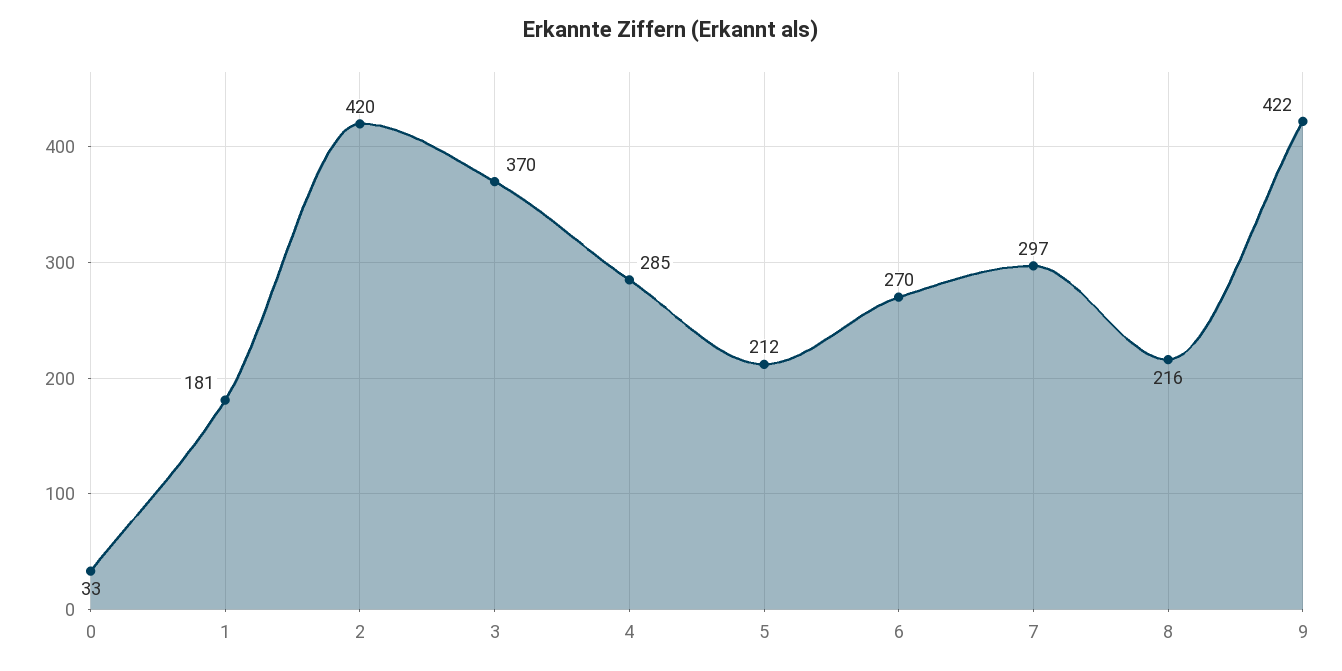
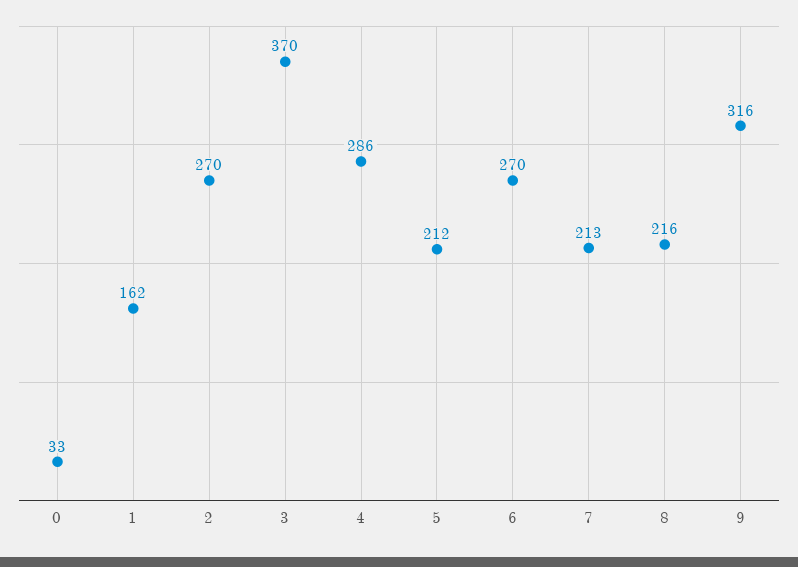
  {
    "0": 33,
-   "1": 181,
+   "1": 162,
-   "2": 420,
+   "2": 270,
    "3": 370,
-   "4": 285,
+   "4": 286,
    "5": 212,
    "6": 270,
-   "7": 297,
+   "7": 213,
    "8": 216,
-   "9": 422
+   "9": 316
  }

